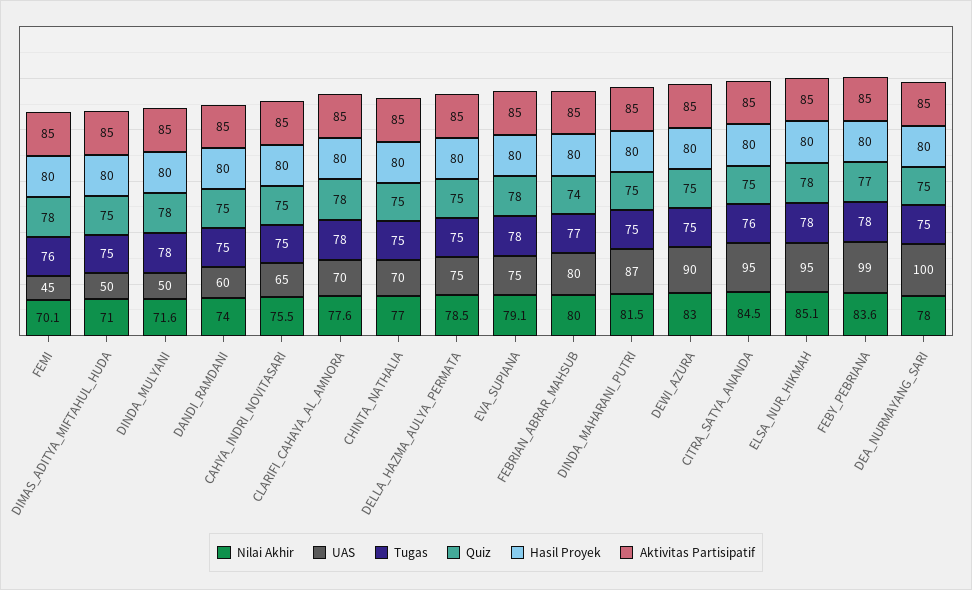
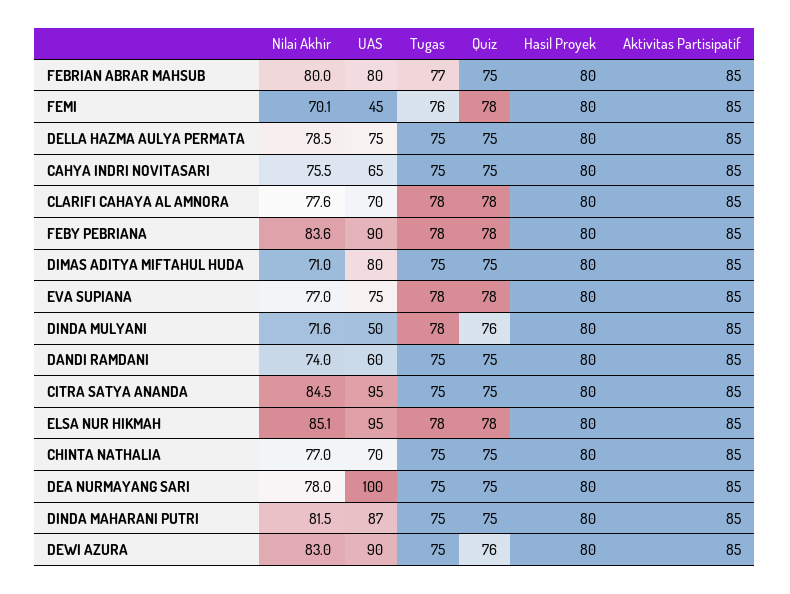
  {
    "Nilai Akhir": {
      "FEMI": 70.1,
      "DIMAS_ADITYA_MIFTAHUL_HUDA": 71,
      "DINDA_MULYANI": 71.6,
      "DANDI_RAMDANI": 74,
      "CAHYA_INDRI_NOVITASARI": 75.5,
      "CLARIFI_CAHAYA_AL_AMNORA": 77.6,
      "CHINTA_NATHALIA": 77,
      "DELLA_HAZMA_AULYA_PERMATA": 78.5,
-     "EVA_SUPIANA": 79.1,
+     "EVA_SUPIANA": 77,
      "FEBRIAN_ABRAR_MAHSUB": 80,
      "DINDA_MAHARANI_PUTRI": 81.5,
      "DEWI_AZURA": 83,
      "CITRA_SATYA_ANANDA": 84.5,
      "ELSA_NUR_HIKMAH": 85.1,
      "FEBY_PEBRIANA": 83.6,
      "DEA_NURMAYANG_SARI": 78
    },
    "UAS": {
      "FEMI": 45,
-     "DIMAS_ADITYA_MIFTAHUL_HUDA": 50,
+     "DIMAS_ADITYA_MIFTAHUL_HUDA": 80,
      "DINDA_MULYANI": 50,
      "DANDI_RAMDANI": 60,
      "CAHYA_INDRI_NOVITASARI": 65,
      "CLARIFI_CAHAYA_AL_AMNORA": 70,
      "CHINTA_NATHALIA": 70,
      "DELLA_HAZMA_AULYA_PERMATA": 75,
      "EVA_SUPIANA": 75,
      "FEBRIAN_ABRAR_MAHSUB": 80,
      "DINDA_MAHARANI_PUTRI": 87,
      "DEWI_AZURA": 90,
      "CITRA_SATYA_ANANDA": 95,
      "ELSA_NUR_HIKMAH": 95,
-     "FEBY_PEBRIANA": 99,
+     "FEBY_PEBRIANA": 90,
      "DEA_NURMAYANG_SARI": 100
    },
    "Tugas": {
      "FEMI": 76,
      "DIMAS_ADITYA_MIFTAHUL_HUDA": 75,
      "DINDA_MULYANI": 78,
      "DANDI_RAMDANI": 75,
      "CAHYA_INDRI_NOVITASARI": 75,
      "CLARIFI_CAHAYA_AL_AMNORA": 78,
      "CHINTA_NATHALIA": 75,
      "DELLA_HAZMA_AULYA_PERMATA": 75,
      "EVA_SUPIANA": 78,
      "FEBRIAN_ABRAR_MAHSUB": 77,
      "DINDA_MAHARANI_PUTRI": 75,
      "DEWI_AZURA": 75,
-     "CITRA_SATYA_ANANDA": 76,
+     "CITRA_SATYA_ANANDA": 75,
      "ELSA_NUR_HIKMAH": 78,
      "FEBY_PEBRIANA": 78,
      "DEA_NURMAYANG_SARI": 75
    },
    "Quiz": {
      "FEMI": 78,
      "DIMAS_ADITYA_MIFTAHUL_HUDA": 75,
-     "DINDA_MULYANI": 78,
+     "DINDA_MULYANI": 76,
      "DANDI_RAMDANI": 75,
      "CAHYA_INDRI_NOVITASARI": 75,
      "CLARIFI_CAHAYA_AL_AMNORA": 78,
      "CHINTA_NATHALIA": 75,
      "DELLA_HAZMA_AULYA_PERMATA": 75,
      "EVA_SUPIANA": 78,
-     "FEBRIAN_ABRAR_MAHSUB": 74,
+     "FEBRIAN_ABRAR_MAHSUB": 75,
      "DINDA_MAHARANI_PUTRI": 75,
-     "DEWI_AZURA": 75,
+     "DEWI_AZURA": 76,
      "CITRA_SATYA_ANANDA": 75,
      "ELSA_NUR_HIKMAH": 78,
-     "FEBY_PEBRIANA": 77,
+     "FEBY_PEBRIANA": 78,
      "DEA_NURMAYANG_SARI": 75
    },
    "Hasil Proyek": {
      "FEMI": 80,
      "DIMAS_ADITYA_MIFTAHUL_HUDA": 80,
      "DINDA_MULYANI": 80,
      "DANDI_RAMDANI": 80,
      "CAHYA_INDRI_NOVITASARI": 80,
      "CLARIFI_CAHAYA_AL_AMNORA": 80,
      "CHINTA_NATHALIA": 80,
      "DELLA_HAZMA_AULYA_PERMATA": 80,
      "EVA_SUPIANA": 80,
      "FEBRIAN_ABRAR_MAHSUB": 80,
      "DINDA_MAHARANI_PUTRI": 80,
      "DEWI_AZURA": 80,
      "CITRA_SATYA_ANANDA": 80,
      "ELSA_NUR_HIKMAH": 80,
      "FEBY_PEBRIANA": 80,
      "DEA_NURMAYANG_SARI": 80
    },
    "Aktivitas Partisipatif": {
      "FEMI": 85,
      "DIMAS_ADITYA_MIFTAHUL_HUDA": 85,
      "DINDA_MULYANI": 85,
      "DANDI_RAMDANI": 85,
      "CAHYA_INDRI_NOVITASARI": 85,
      "CLARIFI_CAHAYA_AL_AMNORA": 85,
      "CHINTA_NATHALIA": 85,
      "DELLA_HAZMA_AULYA_PERMATA": 85,
      "EVA_SUPIANA": 85,
      "FEBRIAN_ABRAR_MAHSUB": 85,
      "DINDA_MAHARANI_PUTRI": 85,
      "DEWI_AZURA": 85,
      "CITRA_SATYA_ANANDA": 85,
      "ELSA_NUR_HIKMAH": 85,
      "FEBY_PEBRIANA": 85,
      "DEA_NURMAYANG_SARI": 85
    }
  }

